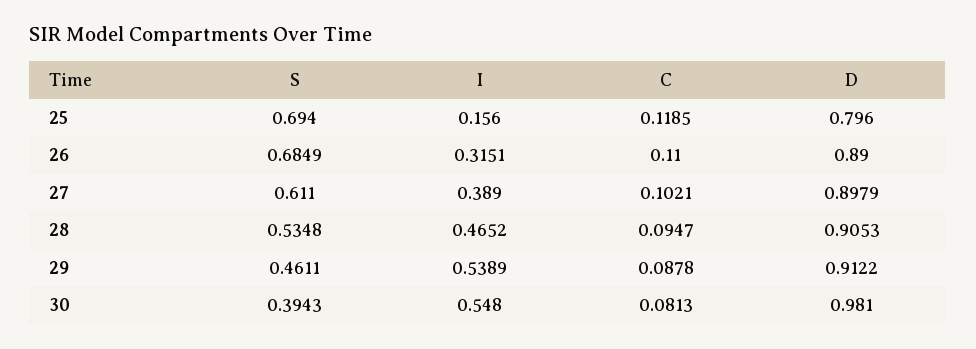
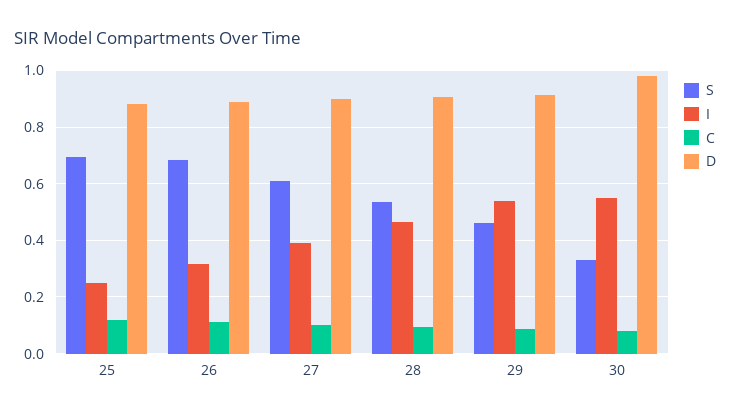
  {
    "S": {
      "25": 0.694,
      "26": 0.6849,
      "27": 0.611,
      "28": 0.5348,
      "29": 0.4611,
-     "30": 0.3943
+     "30": 0.325
    },
    "I": {
-     "25": 0.156,
+     "25": 0.25,
      "26": 0.3151,
      "27": 0.389,
      "28": 0.4652,
      "29": 0.5389,
      "30": 0.548
    },
    "C": {
      "25": 0.1185,
      "26": 0.11,
      "27": 0.1021,
      "28": 0.0947,
      "29": 0.0878,
      "30": 0.0813
    },
    "D": {
-     "25": 0.796,
+     "25": 0.875,
      "26": 0.89,
      "27": 0.8979,
      "28": 0.9053,
      "29": 0.9122,
      "30": 0.981
    }
  }

